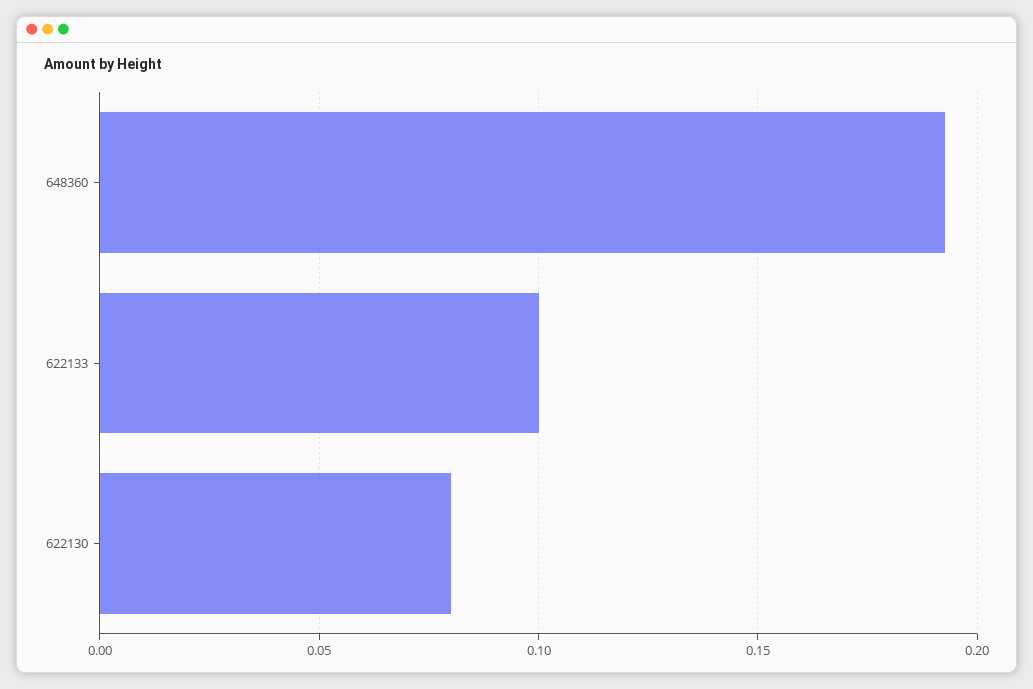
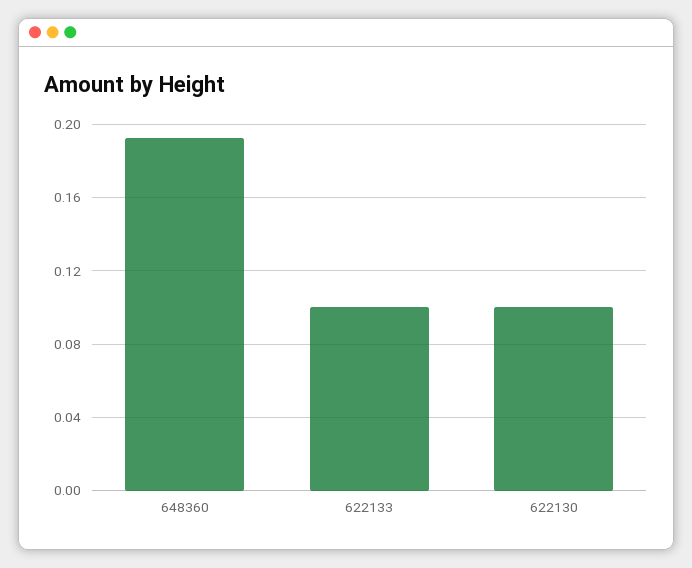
  {
    "648360": 0.195,
    "622133": 0.1,
-   "622130": 0.08
+   "622130": 0.1
  }

